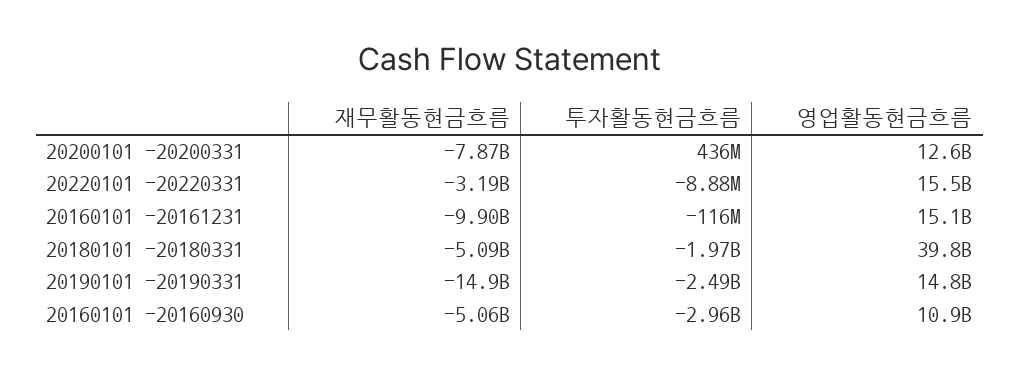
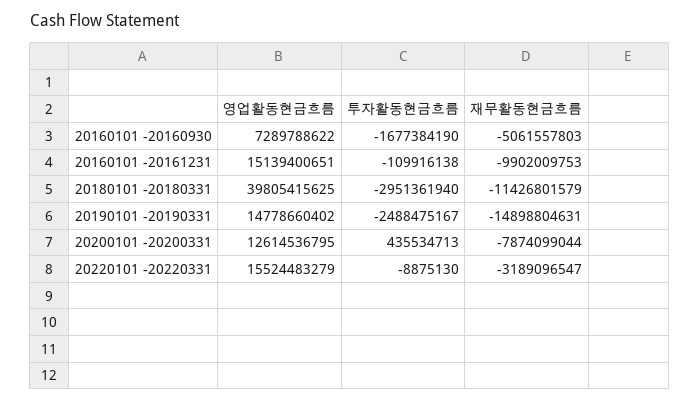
  {
    "재무활동현금흐름": {
      "20200101 -20200331": -7874099044,
      "20220101 -20220331": -3189096547,
      "20160101 -20161231": -9902009753,
-     "20180101 -20180331": -5090000000,
+     "20180101 -20180331": -11426801579,
      "20190101 -20190331": -14898804631,
      "20160101 -20160930": -5061557803
    },
    "투자활동현금흐름": {
      "20200101 -20200331": 435534713,
      "20220101 -20220331": -8875130,
-     "20160101 -20161231": -116000000,
+     "20160101 -20161231": -109916138,
-     "20180101 -20180331": -1970000000,
+     "20180101 -20180331": -2951361940,
      "20190101 -20190331": -2488475167,
-     "20160101 -20160930": -2960000000
+     "20160101 -20160930": -1677384190
    },
    "영업활동현금흐름": {
      "20200101 -20200331": 12614536795,
      "20220101 -20220331": 15524483279,
      "20160101 -20161231": 15139400651,
      "20180101 -20180331": 39805415625,
      "20190101 -20190331": 14778660402,
-     "20160101 -20160930": 10900000000
+     "20160101 -20160930": 7289788622
    }
  }

